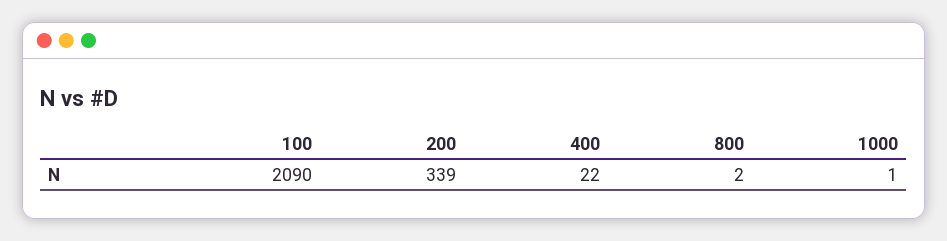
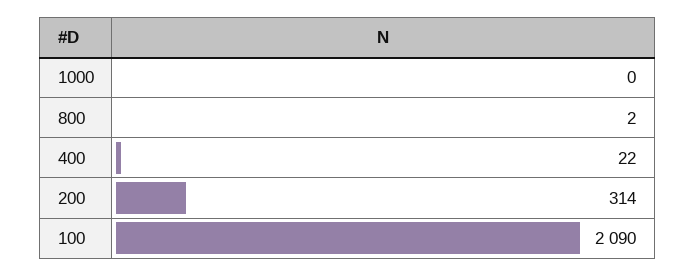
  {
    "100": 2090,
-   "200": 339,
+   "200": 314,
    "400": 22,
    "800": 2,
-   "1000": 1
+   "1000": 0
  }

